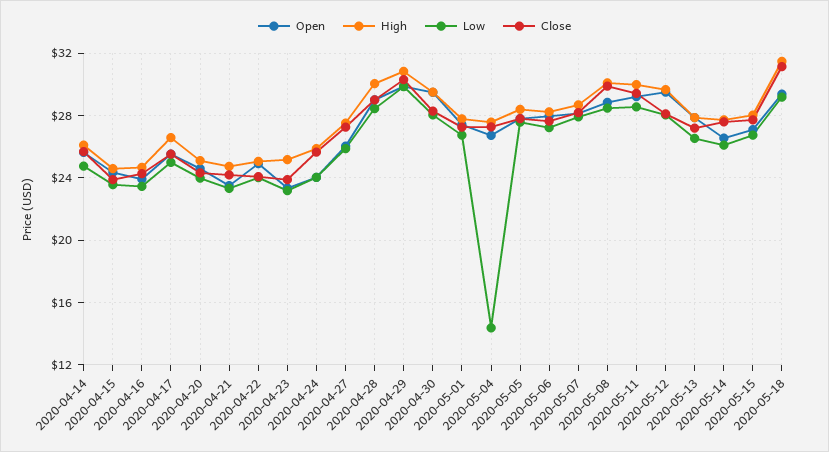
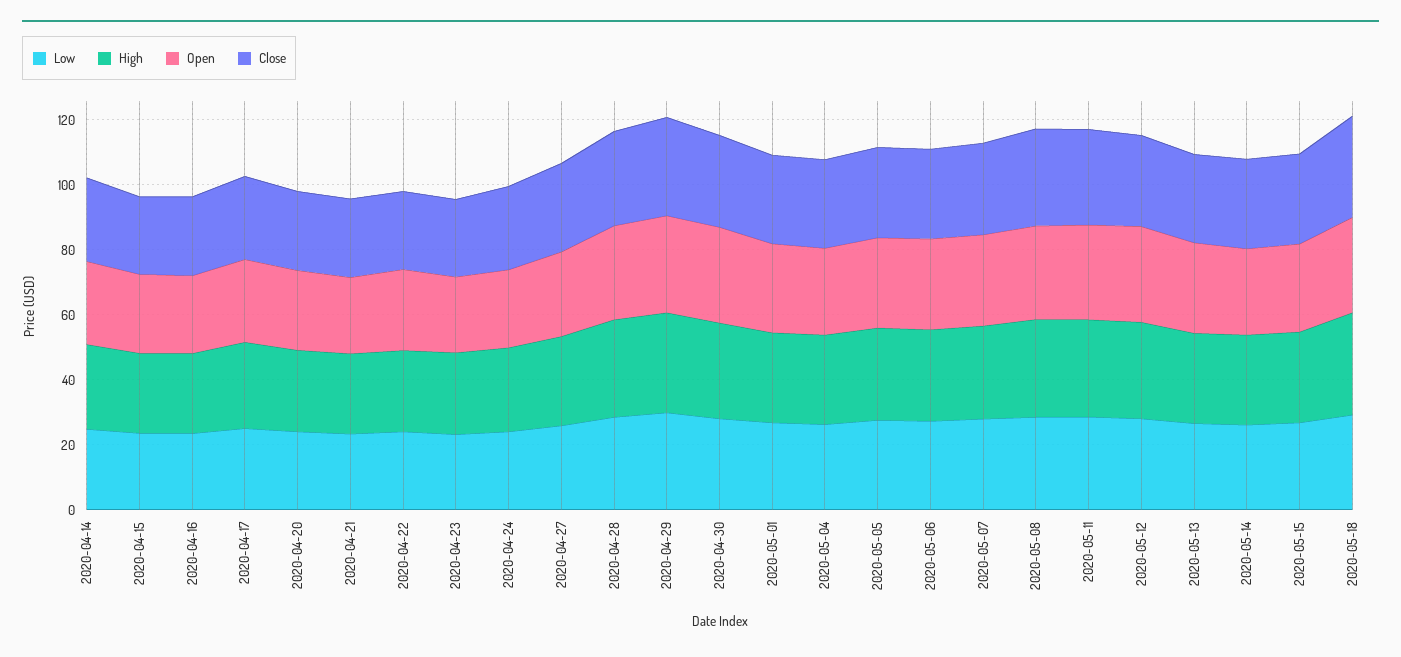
  {
    "Open": {
      "2020-04-14": 25.5,
      "2020-04-15": 24.5,
      "2020-04-16": 24,
      "2020-04-17": 25.5,
      "2020-04-20": 24.5,
      "2020-04-21": 23.5,
      "2020-04-22": 25,
      "2020-04-23": 23.5,
      "2020-04-24": 24,
      "2020-04-27": 26,
      "2020-04-28": 29,
      "2020-04-29": 30,
      "2020-04-30": 29.5,
      "2020-05-01": 27.5,
      "2020-05-04": 26.5,
      "2020-05-05": 28,
      "2020-05-06": 28,
      "2020-05-07": 28,
      "2020-05-08": 29,
      "2020-05-11": 29,
      "2020-05-12": 29.5,
      "2020-05-13": 28,
      "2020-05-14": 26.5,
      "2020-05-15": 27,
      "2020-05-18": 29.5
    },
    "High": {
      "2020-04-14": 26,
      "2020-04-15": 24.5,
      "2020-04-16": 24.5,
      "2020-04-17": 26.5,
      "2020-04-20": 25,
      "2020-04-21": 24.5,
      "2020-04-22": 25,
      "2020-04-23": 25,
      "2020-04-24": 26,
      "2020-04-27": 27.5,
      "2020-04-28": 30,
      "2020-04-29": 31,
      "2020-04-30": 29.5,
      "2020-05-01": 28,
      "2020-05-04": 27.5,
      "2020-05-05": 28.5,
      "2020-05-06": 28,
      "2020-05-07": 28.5,
      "2020-05-08": 30,
      "2020-05-11": 30,
      "2020-05-12": 29.5,
      "2020-05-13": 28,
      "2020-05-14": 27.5,
      "2020-05-15": 28,
      "2020-05-18": 31.5
    },
    "Low": {
      "2020-04-14": 24.5,
      "2020-04-15": 23.5,
      "2020-04-16": 23.5,
      "2020-04-17": 25,
      "2020-04-20": 24,
      "2020-04-21": 23.5,
      "2020-04-22": 24,
      "2020-04-23": 23,
      "2020-04-24": 24,
      "2020-04-27": 26,
      "2020-04-28": 28.5,
      "2020-04-29": 30,
      "2020-04-30": 28,
      "2020-05-01": 26.5,
-     "2020-05-04": 14.5,
+     "2020-05-04": 25,
      "2020-05-05": 27.5,
      "2020-05-06": 27,
      "2020-05-07": 28,
      "2020-05-08": 28.5,
      "2020-05-11": 28.5,
      "2020-05-12": 28,
      "2020-05-13": 26.5,
      "2020-05-14": 26,
      "2020-05-15": 26.5,
      "2020-05-18": 29
    },
    "Close": {
      "2020-04-14": 25.5,
      "2020-04-15": 24,
      "2020-04-16": 24.5,
      "2020-04-17": 25.5,
      "2020-04-20": 24.5,
      "2020-04-21": 24,
      "2020-04-22": 24,
      "2020-04-23": 24,
      "2020-04-24": 25.5,
      "2020-04-27": 27,
      "2020-04-28": 29,
      "2020-04-29": 30.5,
      "2020-04-30": 28.5,
      "2020-05-01": 27,
      "2020-05-04": 27.5,
      "2020-05-05": 28,
      "2020-05-06": 27.5,
      "2020-05-07": 28,
      "2020-05-08": 30,
      "2020-05-11": 29.5,
      "2020-05-12": 28,
      "2020-05-13": 27,
      "2020-05-14": 27.5,
      "2020-05-15": 27.5,
      "2020-05-18": 31
    }
  }

